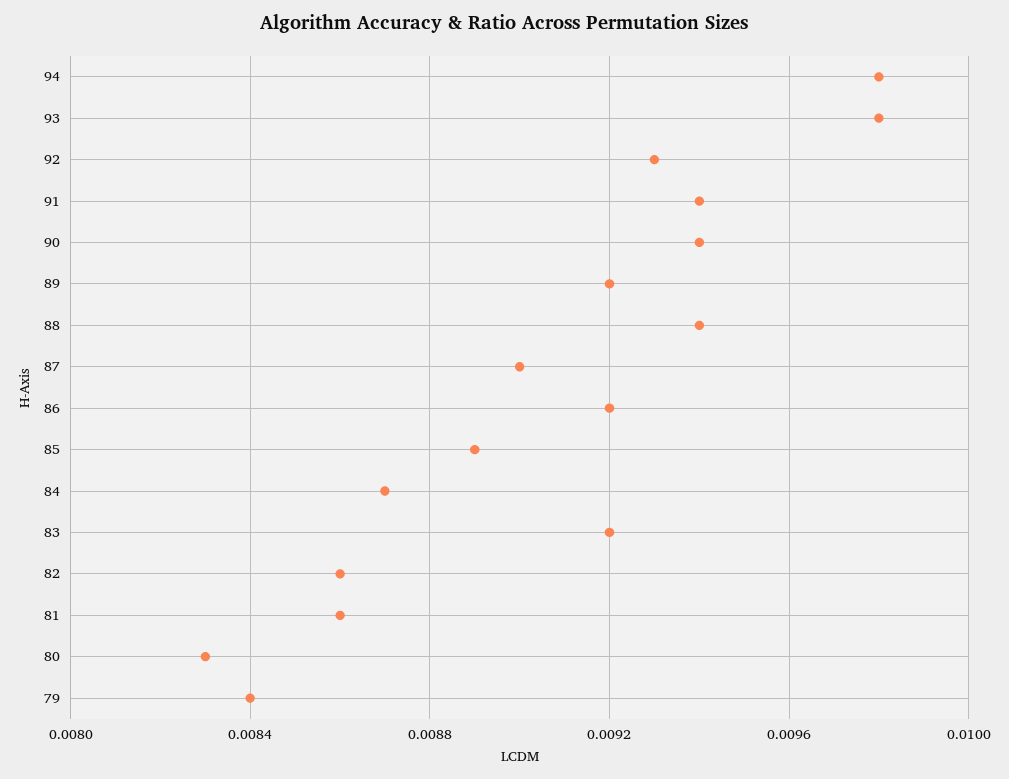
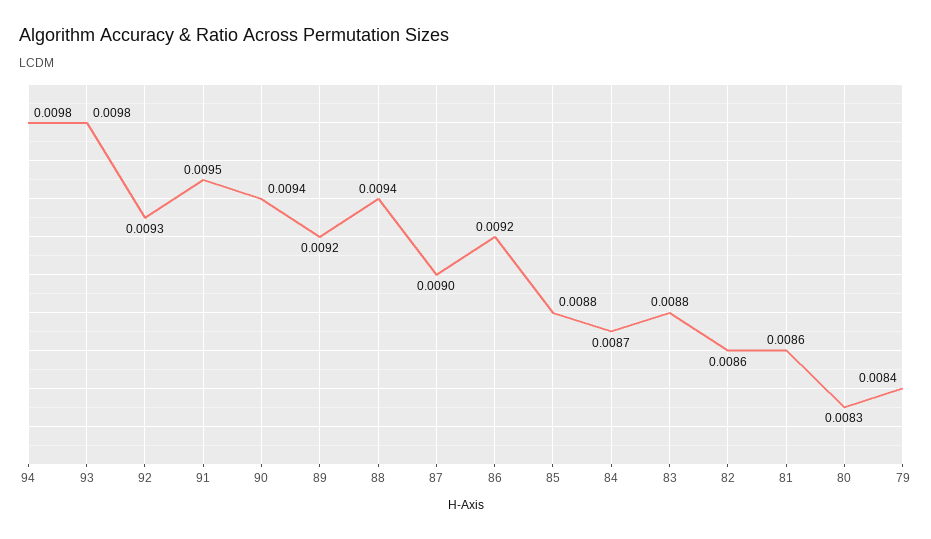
  {
    "94": 0.0098,
    "93": 0.0098,
    "92": 0.0093,
-   "91": 0.0094,
+   "91": 0.0095,
    "90": 0.0094,
    "89": 0.0092,
    "88": 0.0094,
    "87": 0.009,
    "86": 0.0092,
-   "85": 0.0089,
+   "85": 0.0088,
    "84": 0.0087,
-   "83": 0.0092,
+   "83": 0.0088,
    "82": 0.0086,
    "81": 0.0086,
    "80": 0.0083,
    "79": 0.0084
  }

